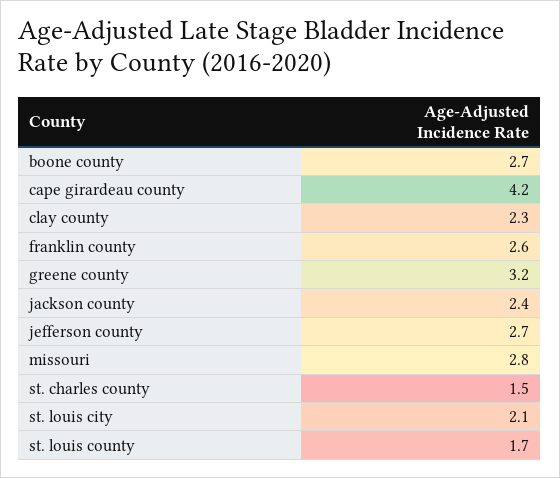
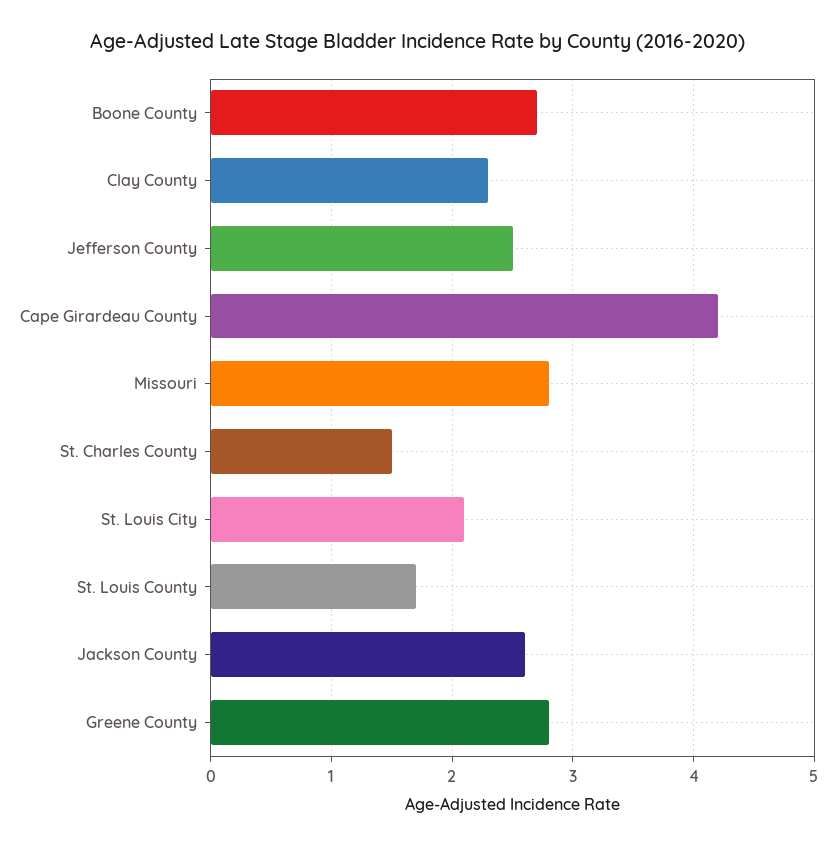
  {
    "boone county": 2.7,
    "cape girardeau county": 4.2,
    "clay county": 2.3,
-   "franklin county": 2.6,
-   "greene county": 3.2,
+   "greene county": 2.8,
-   "jackson county": 2.4,
+   "jackson county": 2.6,
-   "jefferson county": 2.7,
+   "jefferson county": 2.5,
    "missouri": 2.8,
    "st. charles county": 1.5,
    "st. louis city": 2.1,
    "st. louis county": 1.7
  }

